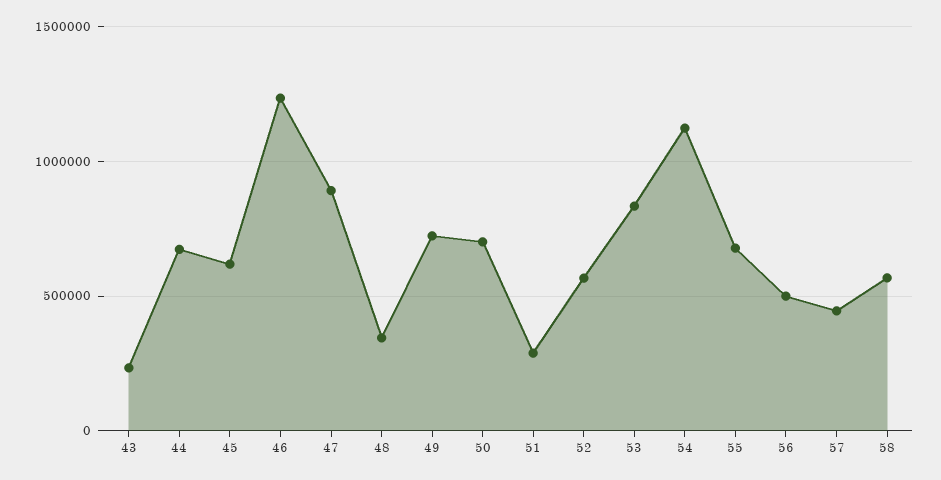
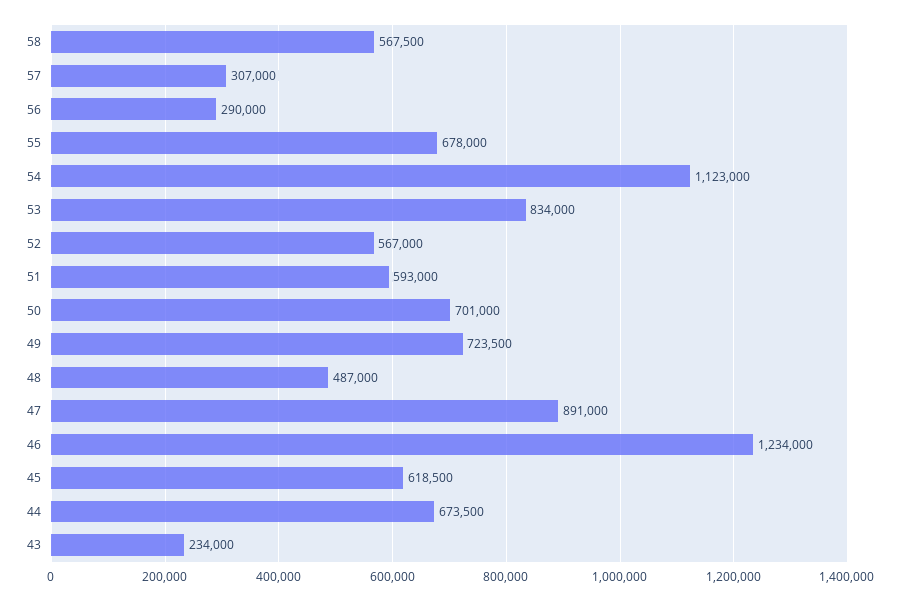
  {
    "43": 234000,
    "44": 673500,
    "45": 618500,
    "46": 1234000,
    "47": 891000,
-   "48": 350000,
+   "48": 487000,
    "49": 723500,
    "50": 701000,
-   "51": 300000,
+   "51": 593000,
    "52": 567000,
    "53": 834000,
    "54": 1123000,
    "55": 678000,
-   "56": 500000,
+   "56": 290000,
-   "57": 450000,
+   "57": 307000,
    "58": 567500
  }

